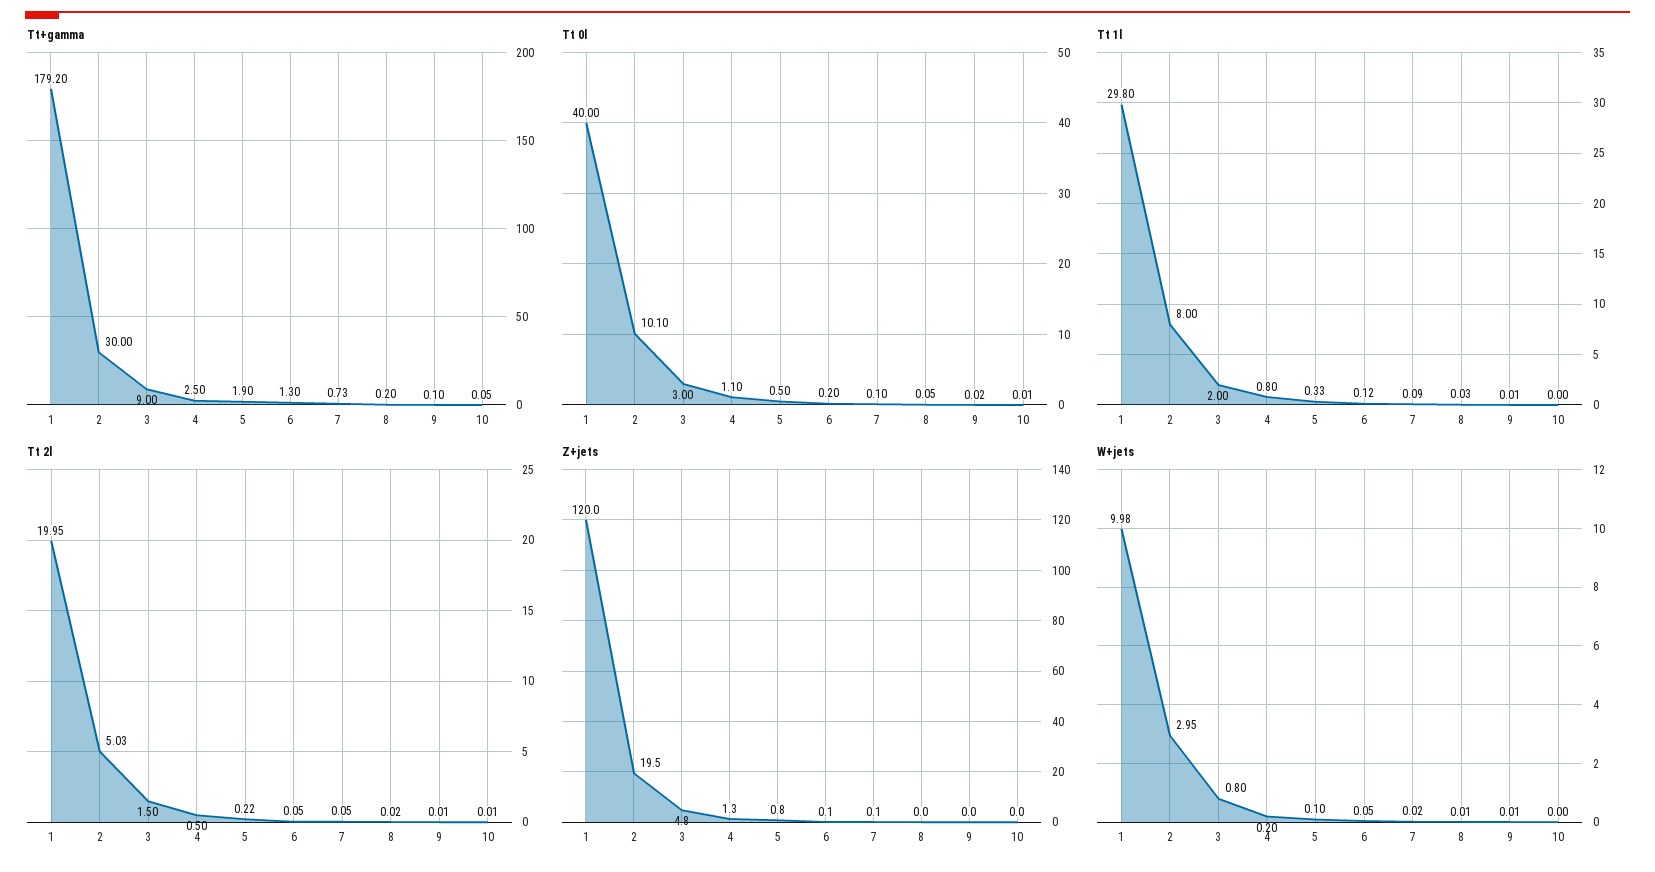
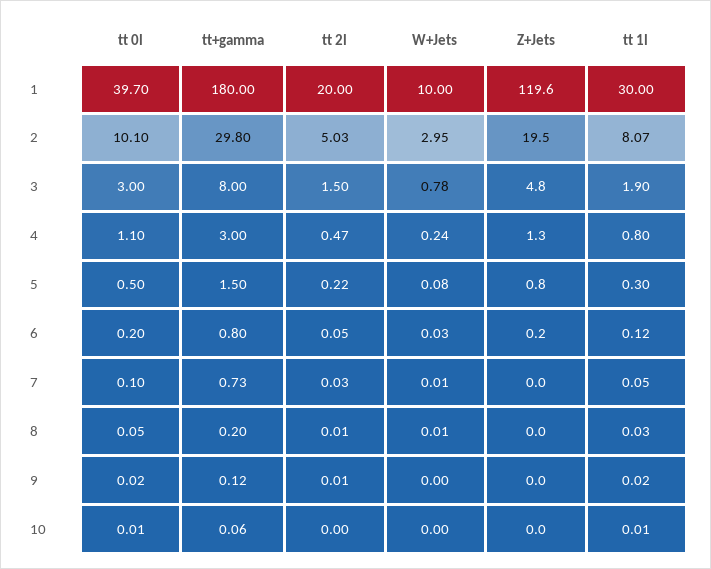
  {
    "Tt+gamma": {
-     "1": 179.2,
+     "1": 180,
-     "2": 30,
+     "2": 29.8,
-     "3": 9,
+     "3": 8,
-     "4": 2.5,
+     "4": 3,
-     "5": 1.9,
+     "5": 1.5,
-     "6": 1.3,
+     "6": 0.8,
      "7": 0.73,
      "8": 0.2,
-     "9": 0.1,
+     "9": 0.12,
-     "10": 0.05
+     "10": 0.06
    },
    "Tt 0l": {
-     "1": 40,
+     "1": 39.7,
      "2": 10.1,
      "3": 3,
      "4": 1.1,
      "5": 0.5,
      "6": 0.2,
      "7": 0.1,
      "8": 0.05,
      "9": 0.02,
      "10": 0.01
    },
    "Tt 1l": {
-     "1": 29.8,
+     "1": 30,
-     "2": 8,
+     "2": 8.07,
-     "3": 2,
+     "3": 1.9,
      "4": 0.8,
-     "5": 0.33,
+     "5": 0.3,
      "6": 0.12,
-     "7": 0.09,
+     "7": 0.05,
      "8": 0.03,
-     "9": 0.01,
+     "9": 0.02,
-     "10": 0
+     "10": 0.01
    },
    "Tt 2l": {
-     "1": 19.95,
+     "1": 20,
      "2": 5.03,
      "3": 1.5,
-     "4": 0.5,
+     "4": 0.47,
      "5": 0.22,
      "6": 0.05,
-     "7": 0.05,
+     "7": 0.03,
-     "8": 0.02,
+     "8": 0.01,
      "9": 0.01,
-     "10": 0.01
+     "10": 0
    },
    "Z+jets": {
-     "1": 120,
+     "1": 119.6,
      "2": 19.5,
      "3": 4.8,
      "4": 1.3,
      "5": 0.8,
-     "6": 0.1,
+     "6": 0.2,
-     "7": 0.1,
+     "7": 0,
      "8": 0,
      "9": 0,
      "10": 0
    },
    "W+jets": {
-     "1": 9.98,
+     "1": 10,
      "2": 2.95,
-     "3": 0.8,
+     "3": 0.78,
-     "4": 0.2,
+     "4": 0.24,
-     "5": 0.1,
+     "5": 0.08,
-     "6": 0.05,
+     "6": 0.03,
-     "7": 0.02,
+     "7": 0.01,
      "8": 0.01,
-     "9": 0.01,
+     "9": 0,
      "10": 0
    }
  }

